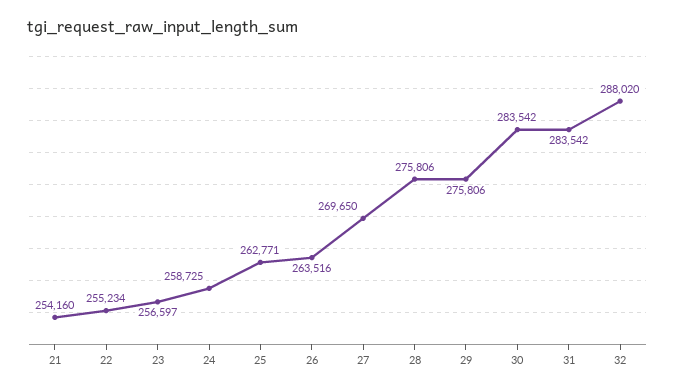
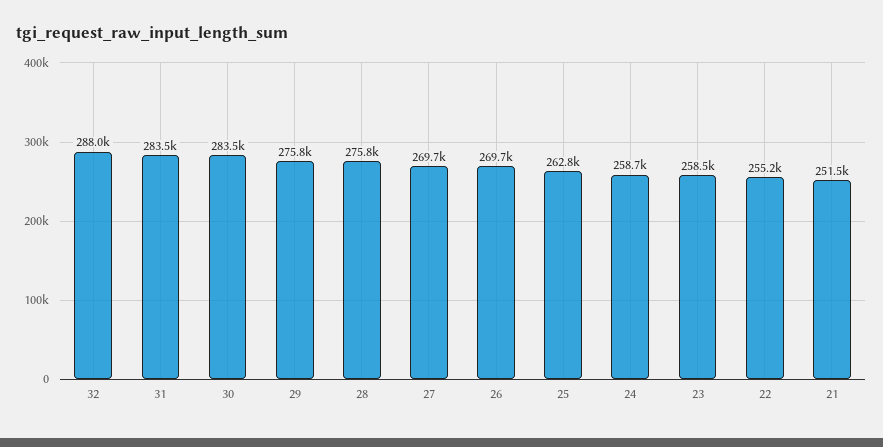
  {
-   "21": 254160,
+   "21": 251500,
    "22": 255234,
-   "23": 256597,
+   "23": 258500,
    "24": 258725,
    "25": 262771,
-   "26": 263516,
+   "26": 269700,
    "27": 269650,
    "28": 275806,
    "29": 275806,
    "30": 283542,
    "31": 283542,
    "32": 288020
  }

